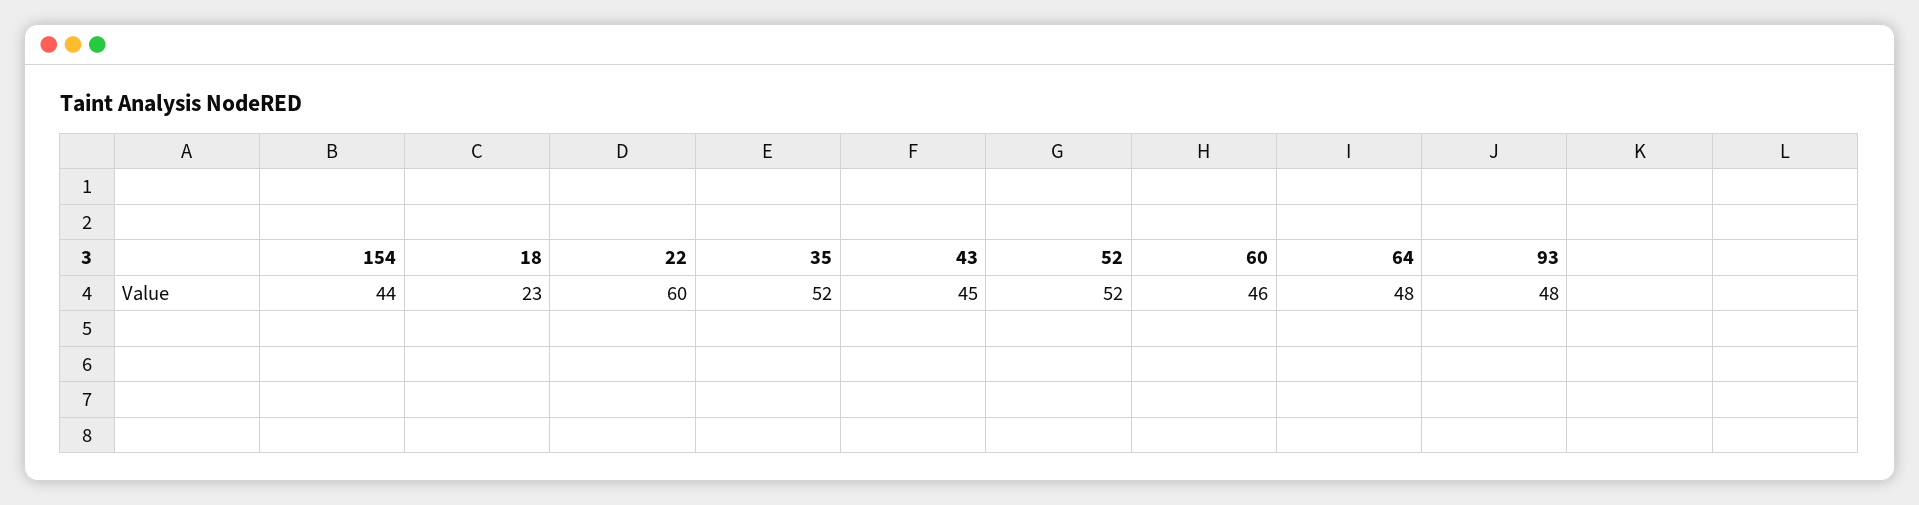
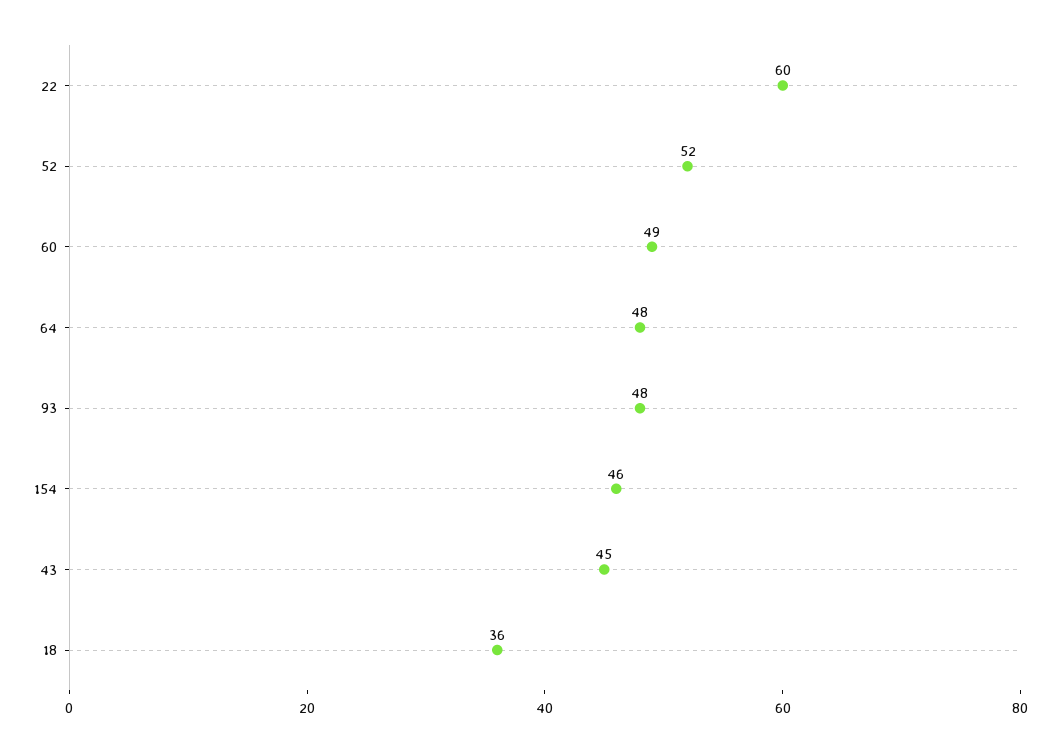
  {
-   "154": 44,
+   "154": 46,
-   "18": 23,
+   "18": 36,
    "22": 60,
-   "35": 52,
    "43": 45,
    "52": 52,
-   "60": 46,
+   "60": 49,
    "64": 48,
    "93": 48
  }

